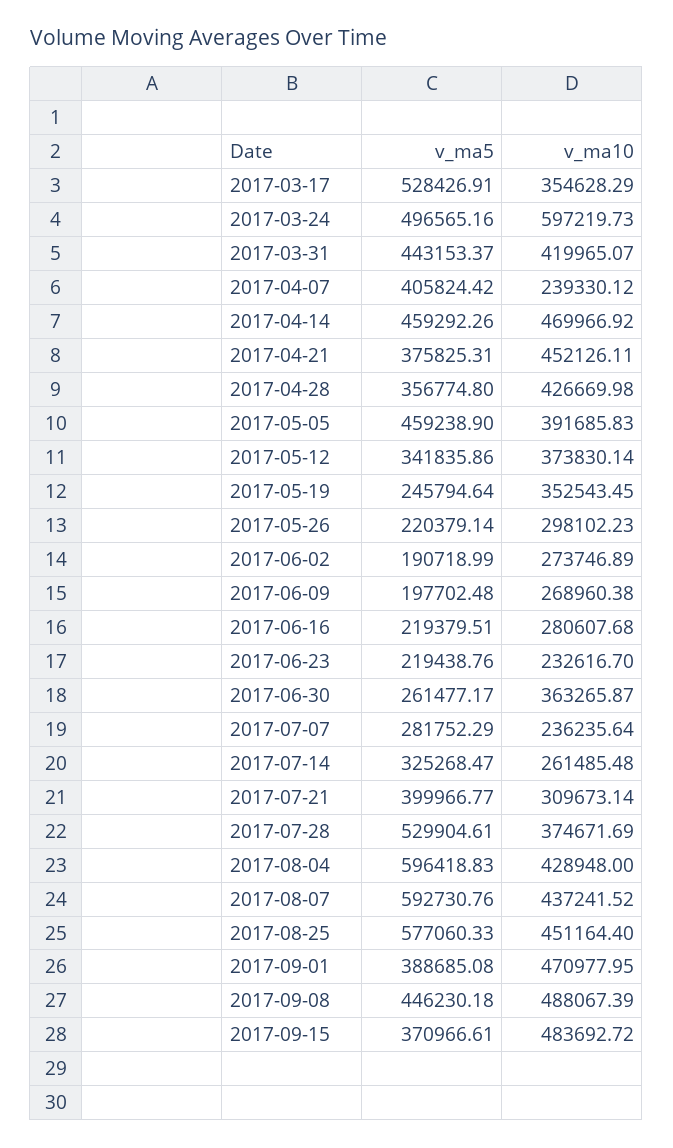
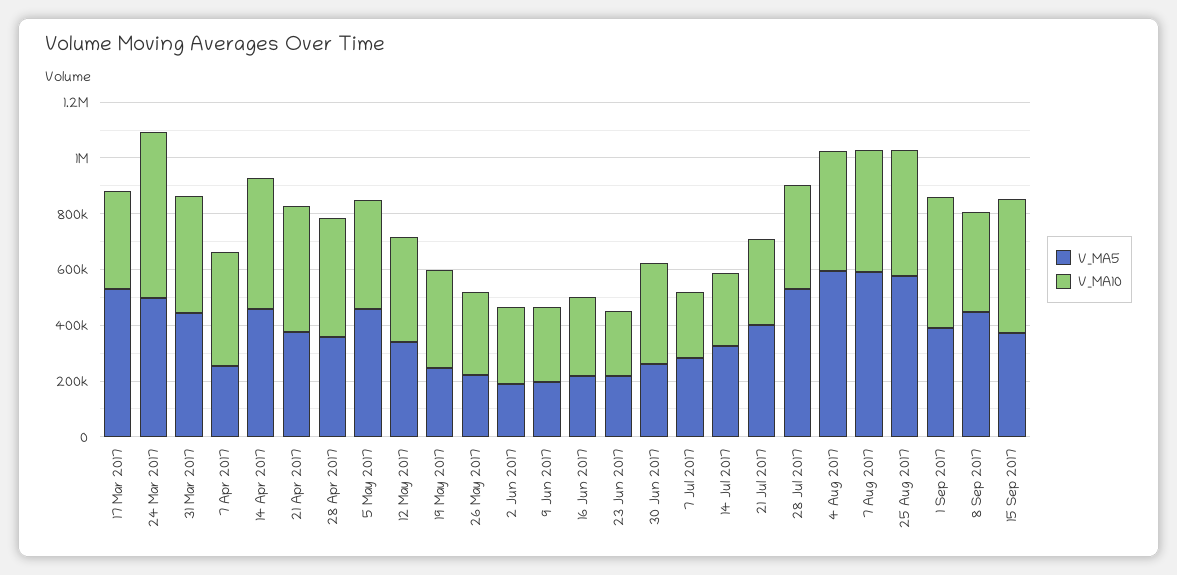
  {
    "v_ma5": {
      "2017-03-17": 528426.91,
      "2017-03-24": 496565.16,
      "2017-03-31": 443153.37,
-     "2017-04-07": 405824.42,
+     "2017-04-07": 250000,
      "2017-04-14": 459292.26,
      "2017-04-21": 375825.31,
      "2017-04-28": 356774.8,
      "2017-05-05": 459238.9,
      "2017-05-12": 341835.86,
      "2017-05-19": 245794.64,
      "2017-05-26": 220379.14,
      "2017-06-02": 190718.99,
      "2017-06-09": 197702.48,
      "2017-06-16": 219379.51,
      "2017-06-23": 219438.76,
      "2017-06-30": 261477.17,
      "2017-07-07": 281752.29,
      "2017-07-14": 325268.47,
      "2017-07-21": 399966.77,
      "2017-07-28": 529904.61,
      "2017-08-04": 596418.83,
      "2017-08-07": 592730.76,
      "2017-08-25": 577060.33,
      "2017-09-01": 388685.08,
      "2017-09-08": 446230.18,
      "2017-09-15": 370966.61
    },
    "v_ma10": {
      "2017-03-17": 354628.29,
      "2017-03-24": 597219.73,
      "2017-03-31": 419965.07,
-     "2017-04-07": 239330.12,
+     "2017-04-07": 400000,
      "2017-04-14": 469966.92,
      "2017-04-21": 452126.11,
      "2017-04-28": 426669.98,
      "2017-05-05": 391685.83,
      "2017-05-12": 373830.14,
      "2017-05-19": 352543.45,
      "2017-05-26": 298102.23,
      "2017-06-02": 273746.89,
      "2017-06-09": 268960.38,
      "2017-06-16": 280607.68,
      "2017-06-23": 232616.7,
      "2017-06-30": 363265.87,
      "2017-07-07": 236235.64,
      "2017-07-14": 261485.48,
      "2017-07-21": 309673.14,
      "2017-07-28": 374671.69,
      "2017-08-04": 428948,
      "2017-08-07": 437241.52,
      "2017-08-25": 451164.4,
      "2017-09-01": 470977.95,
-     "2017-09-08": 488067.39,
+     "2017-09-08": 350000,
      "2017-09-15": 483692.72
    }
  }

